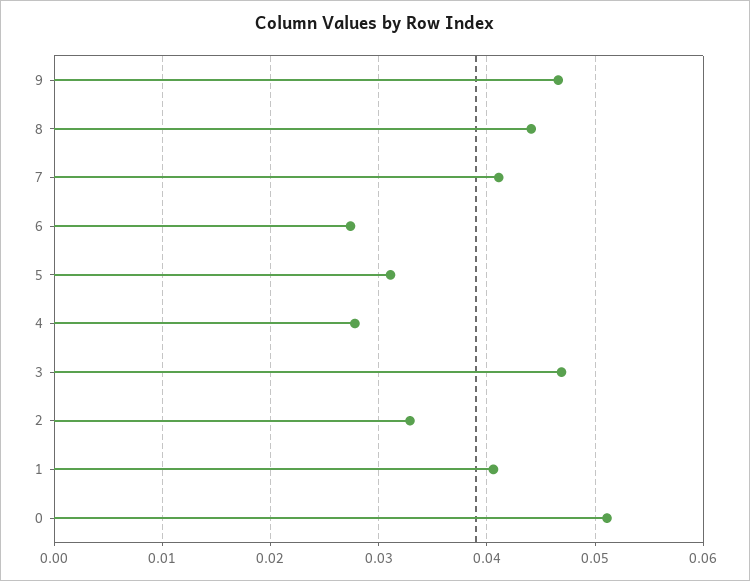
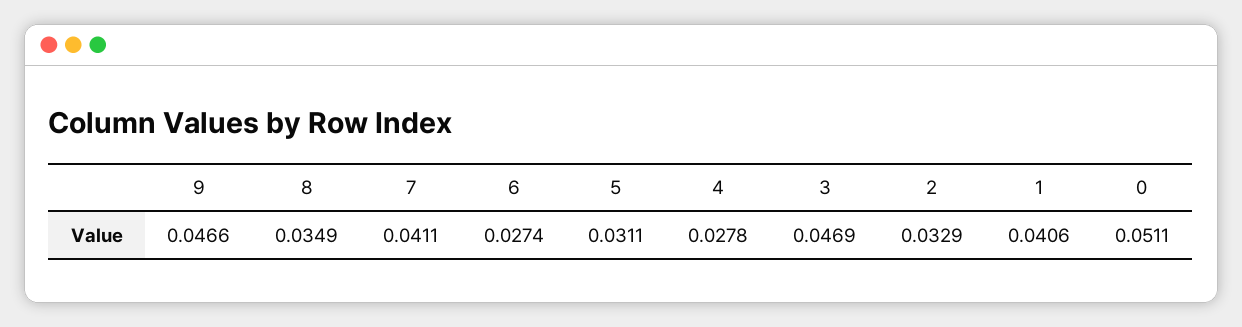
  {
    "9": 0.0466,
-   "8": 0.044,
+   "8": 0.0349,
    "7": 0.0411,
    "6": 0.0274,
    "5": 0.0311,
    "4": 0.0278,
    "3": 0.0469,
    "2": 0.0329,
    "1": 0.0406,
    "0": 0.0511
  }

